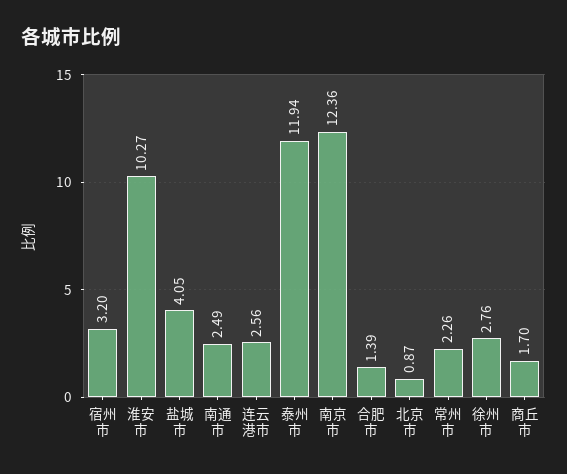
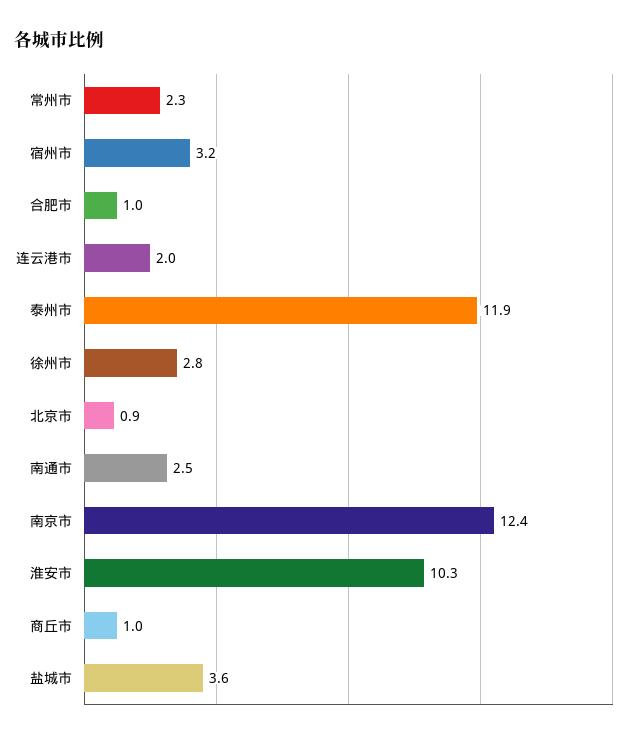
  {
    "宿州市": 3.2,
    "淮安市": 10.27,
-   "盐城市": 4.05,
+   "盐城市": 3.6,
    "南通市": 2.49,
-   "连云港市": 2.56,
+   "连云港市": 2,
    "泰州市": 11.94,
    "南京市": 12.36,
-   "合肥市": 1.39,
+   "合肥市": 1,
    "北京市": 0.87,
    "常州市": 2.26,
    "徐州市": 2.76,
-   "商丘市": 1.7
+   "商丘市": 1
  }

